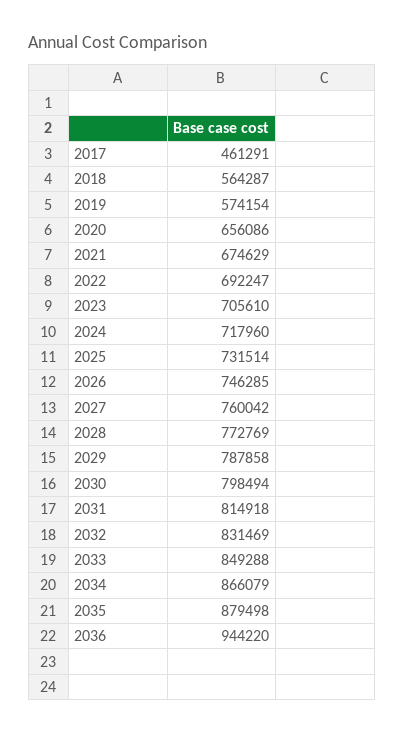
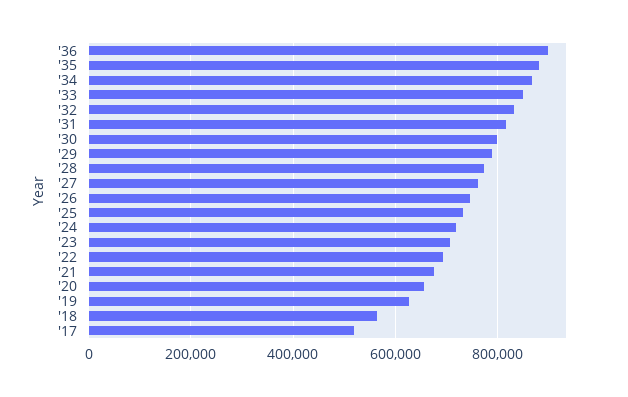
  {
-   "2017": 461291,
+   "2017": 520000,
    "2018": 564287,
-   "2019": 574154,
+   "2019": 620000,
    "2020": 656086,
    "2021": 674629,
    "2022": 692247,
    "2023": 705610,
    "2024": 717960,
    "2025": 731514,
    "2026": 746285,
    "2027": 760042,
    "2028": 772769,
    "2029": 787858,
    "2030": 798494,
    "2031": 814918,
    "2032": 831469,
    "2033": 849288,
    "2034": 866079,
    "2035": 879498,
-   "2036": 944220
+   "2036": 900000
  }

